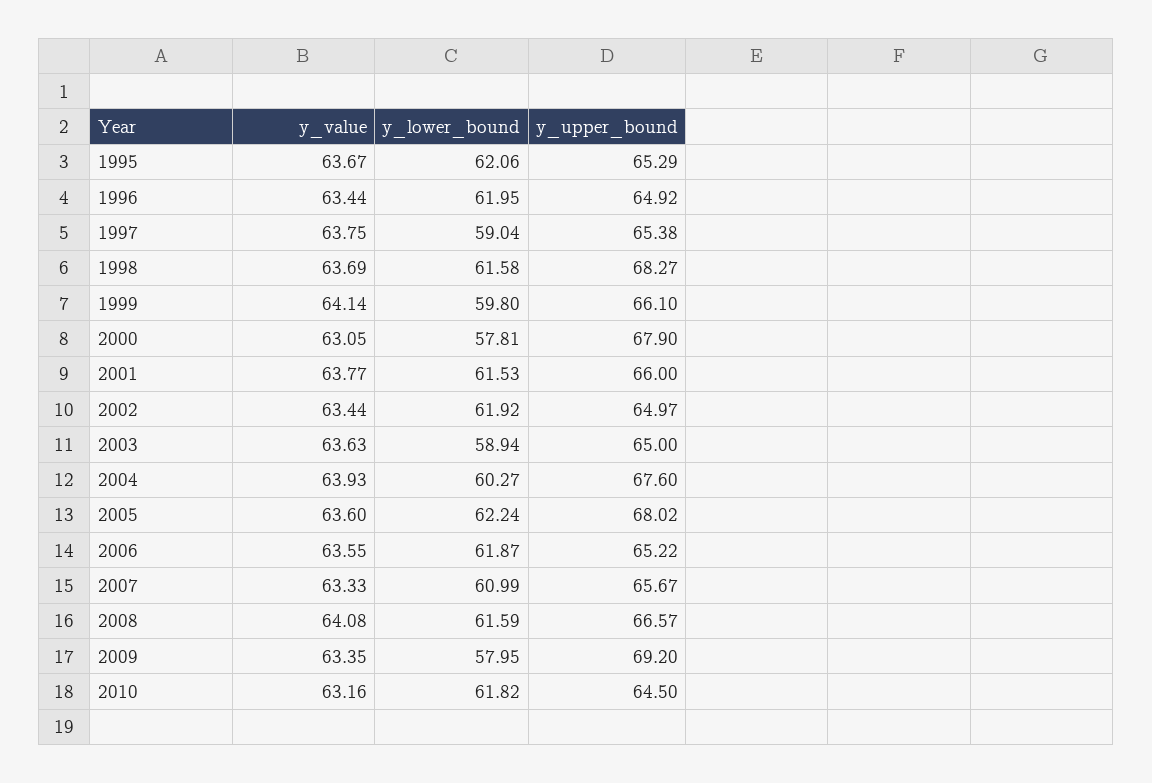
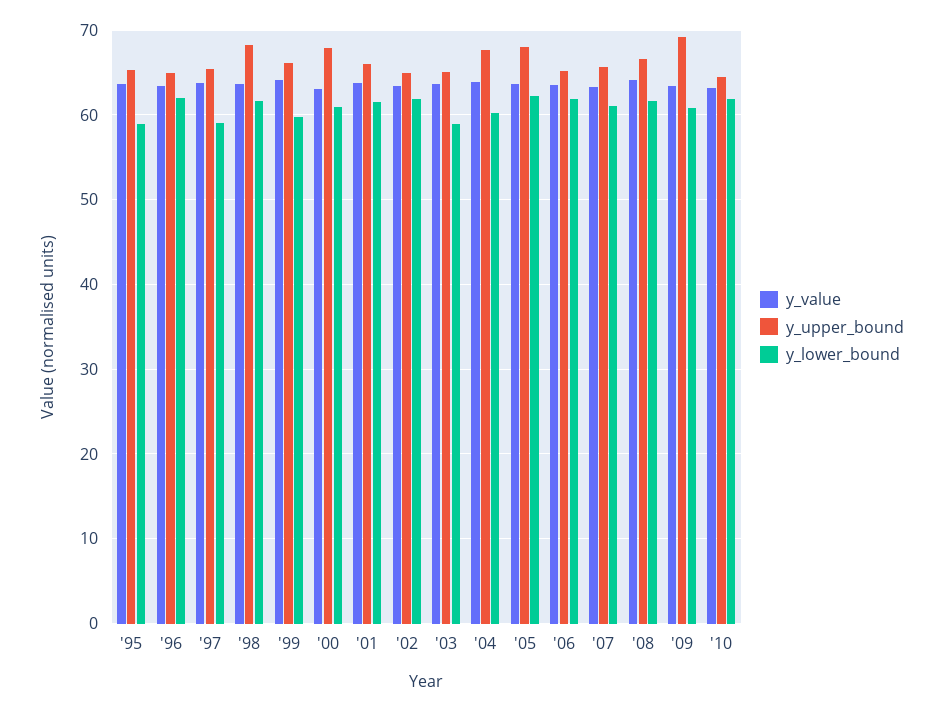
  {
    "y_value": {
      "1995": 63.67,
      "1996": 63.44,
      "1997": 63.75,
      "1998": 63.69,
      "1999": 64.14,
      "2000": 63.05,
      "2001": 63.77,
      "2002": 63.44,
      "2003": 63.63,
      "2004": 63.93,
      "2005": 63.6,
      "2006": 63.55,
      "2007": 63.33,
      "2008": 64.08,
      "2009": 63.35,
      "2010": 63.16
    },
    "y_lower_bound": {
-     "1995": 62.06,
+     "1995": 59,
      "1996": 61.95,
      "1997": 59.04,
      "1998": 61.58,
      "1999": 59.8,
-     "2000": 57.81,
+     "2000": 61,
      "2001": 61.53,
      "2002": 61.92,
      "2003": 58.94,
      "2004": 60.27,
      "2005": 62.24,
      "2006": 61.87,
      "2007": 60.99,
      "2008": 61.59,
-     "2009": 57.95,
+     "2009": 61,
      "2010": 61.82
    },
    "y_upper_bound": {
      "1995": 65.29,
      "1996": 64.92,
      "1997": 65.38,
      "1998": 68.27,
      "1999": 66.1,
      "2000": 67.9,
      "2001": 66,
      "2002": 64.97,
      "2003": 65,
      "2004": 67.6,
      "2005": 68.02,
      "2006": 65.22,
      "2007": 65.67,
      "2008": 66.57,
      "2009": 69.2,
      "2010": 64.5
    }
  }

